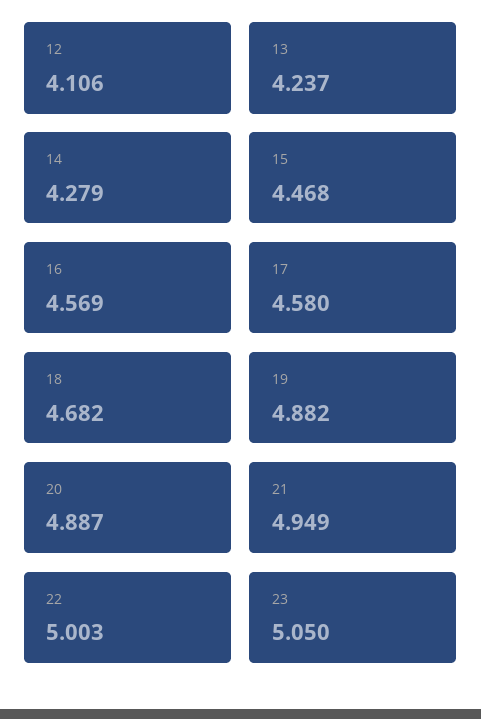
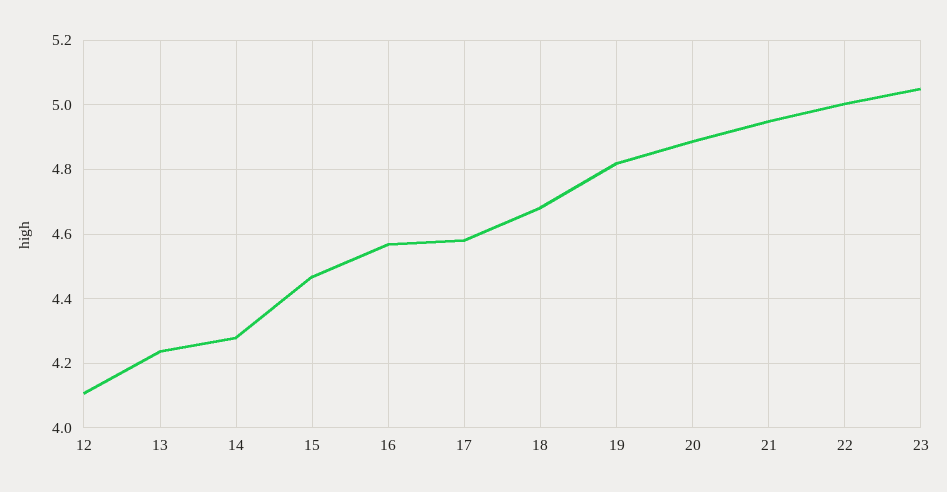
  {
    "12": 4.106,
    "13": 4.237,
    "14": 4.279,
    "15": 4.468,
    "16": 4.569,
    "17": 4.58,
    "18": 4.682,
-   "19": 4.882,
+   "19": 4.82,
    "20": 4.887,
    "21": 4.949,
    "22": 5.003,
    "23": 5.05
  }

